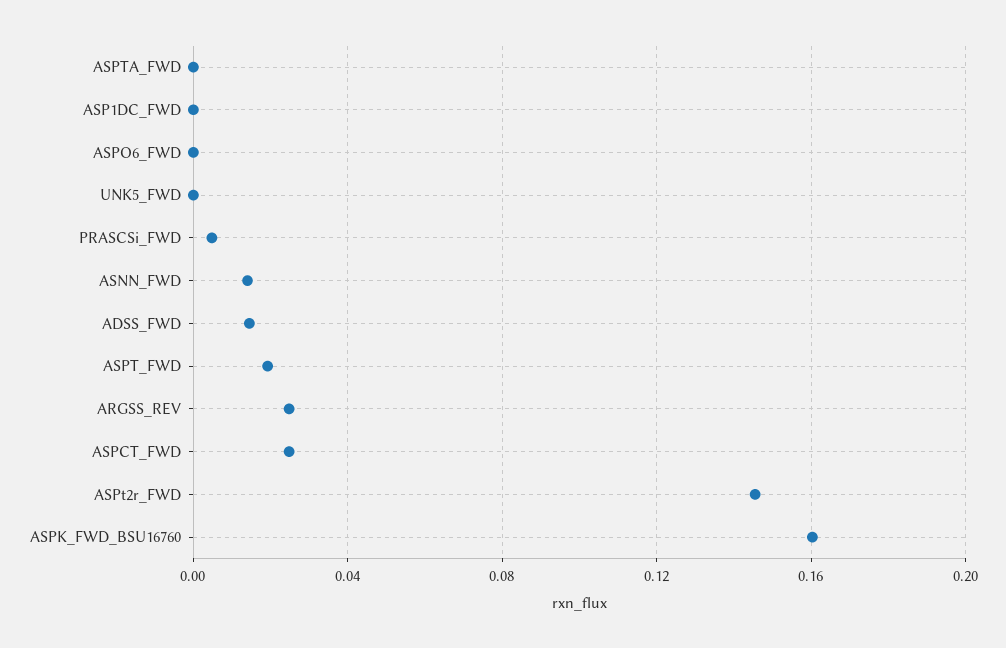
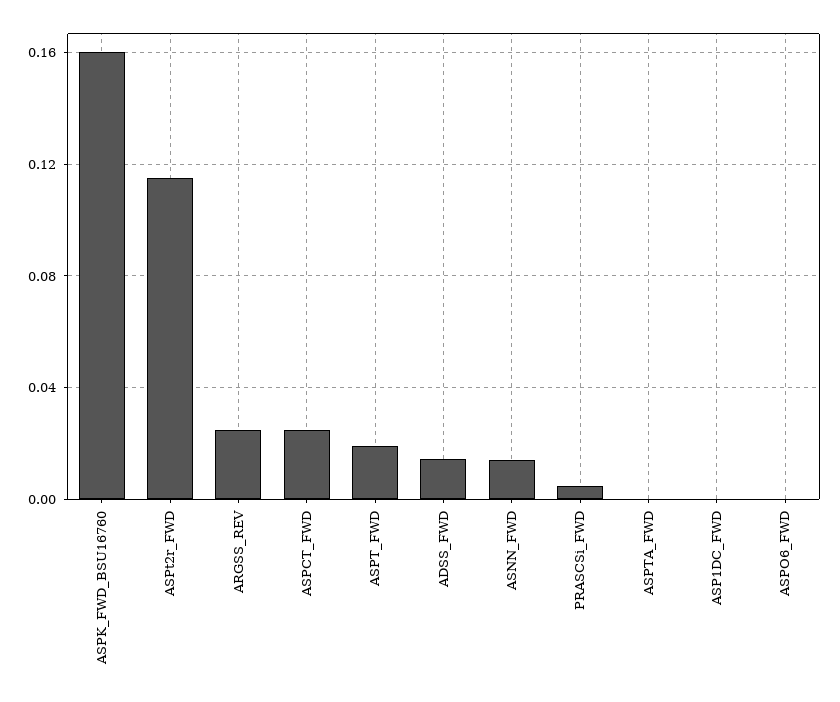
  {
    "ASPTA_FWD": 0,
    "ASP1DC_FWD": 0,
    "ASPO6_FWD": 0,
-   "UNK5_FWD": 0,
    "PRASCSi_FWD": 0.005,
    "ASNN_FWD": 0.015,
    "ADSS_FWD": 0.015,
    "ASPT_FWD": 0.02,
    "ARGSS_REV": 0.025,
    "ASPCT_FWD": 0.025,
-   "ASPt2r_FWD": 0.145,
+   "ASPt2r_FWD": 0.115,
    "ASPK_FWD_BSU16760": 0.16
  }

